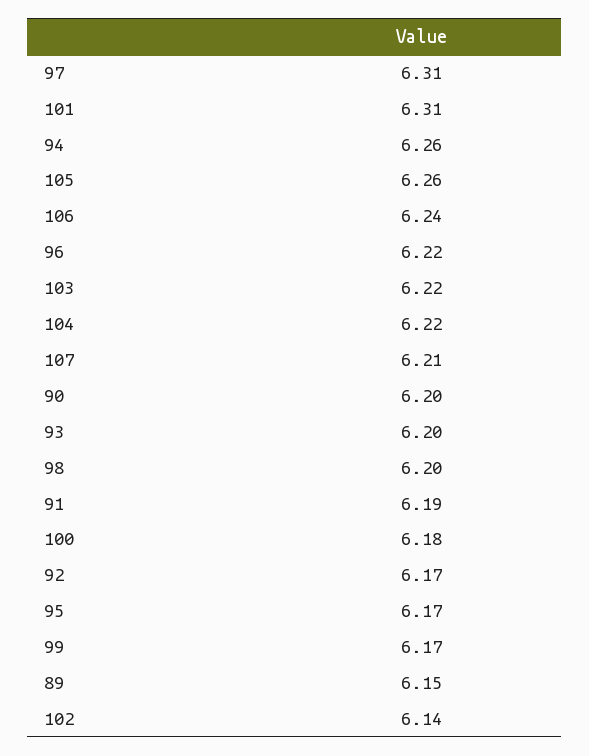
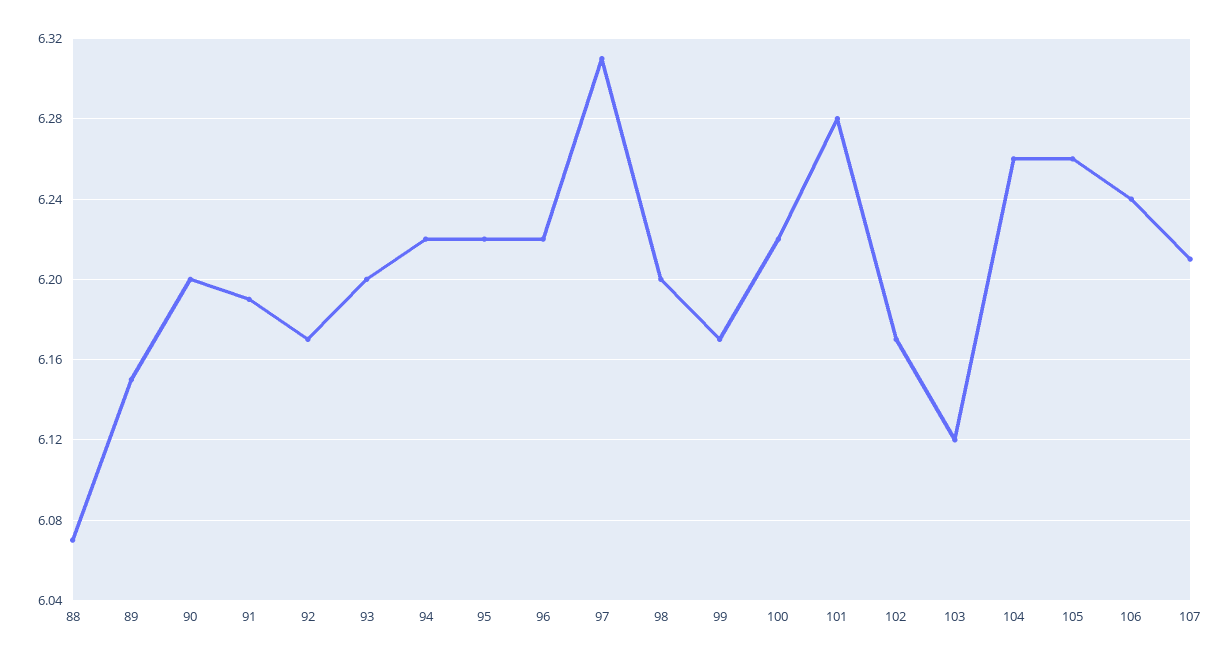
  {
    "97": 6.31,
-   "101": 6.31,
+   "101": 6.28,
-   "94": 6.26,
+   "94": 6.22,
    "105": 6.26,
    "106": 6.24,
    "96": 6.22,
-   "103": 6.22,
+   "103": 6.12,
-   "104": 6.22,
+   "104": 6.26,
    "107": 6.21,
    "90": 6.2,
    "93": 6.2,
    "98": 6.2,
    "91": 6.19,
-   "100": 6.18,
+   "100": 6.22,
    "92": 6.17,
-   "95": 6.17,
+   "95": 6.22,
    "99": 6.17,
    "89": 6.15,
-   "102": 6.14
+   "102": 6.17,
+   "88": 6.07
  }

